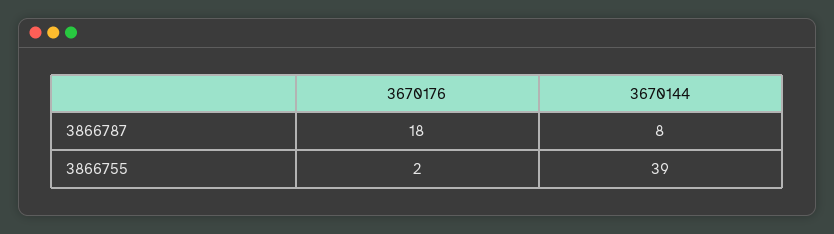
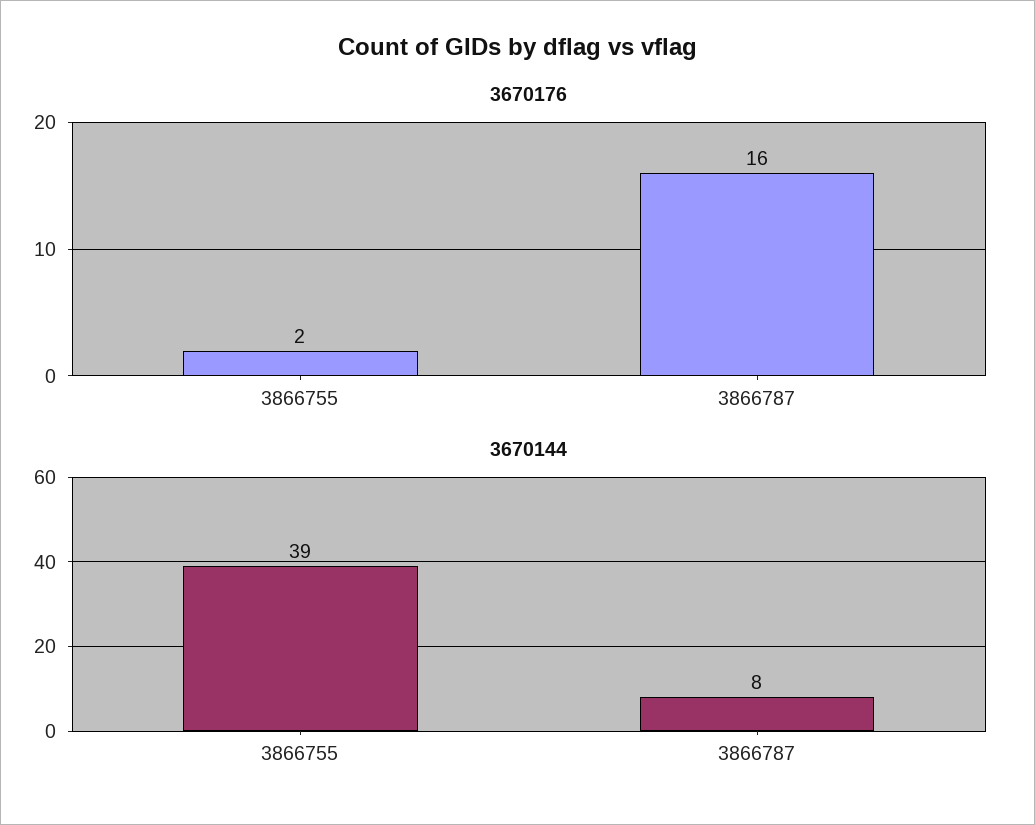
  {
    "3670176": {
-     "3866787": 18,
+     "3866787": 16,
      "3866755": 2
    },
    "3670144": {
      "3866787": 8,
      "3866755": 39
    }
  }

